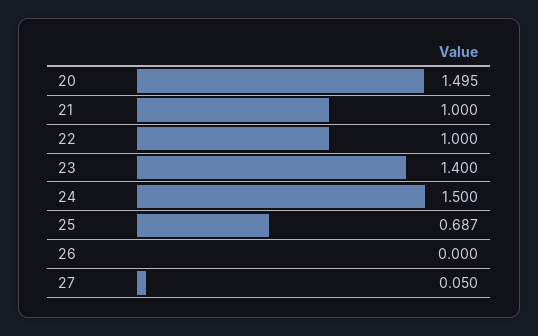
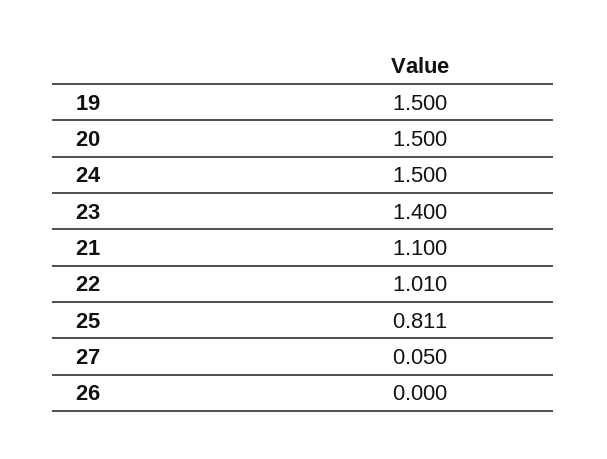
  {
-   "20": 1.495,
+   "20": 1.5,
-   "21": 1,
+   "21": 1.1,
-   "22": 1,
+   "22": 1.01,
    "23": 1.4,
    "24": 1.5,
-   "25": 0.687,
+   "25": 0.811,
    "26": 0,
-   "27": 0.05
+   "27": 0.05,
+   "19": 1.5
  }

